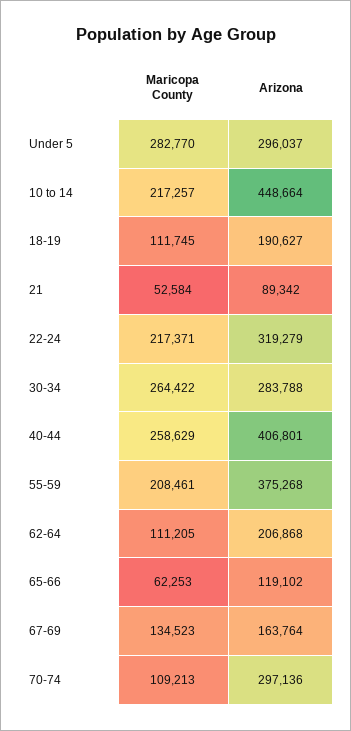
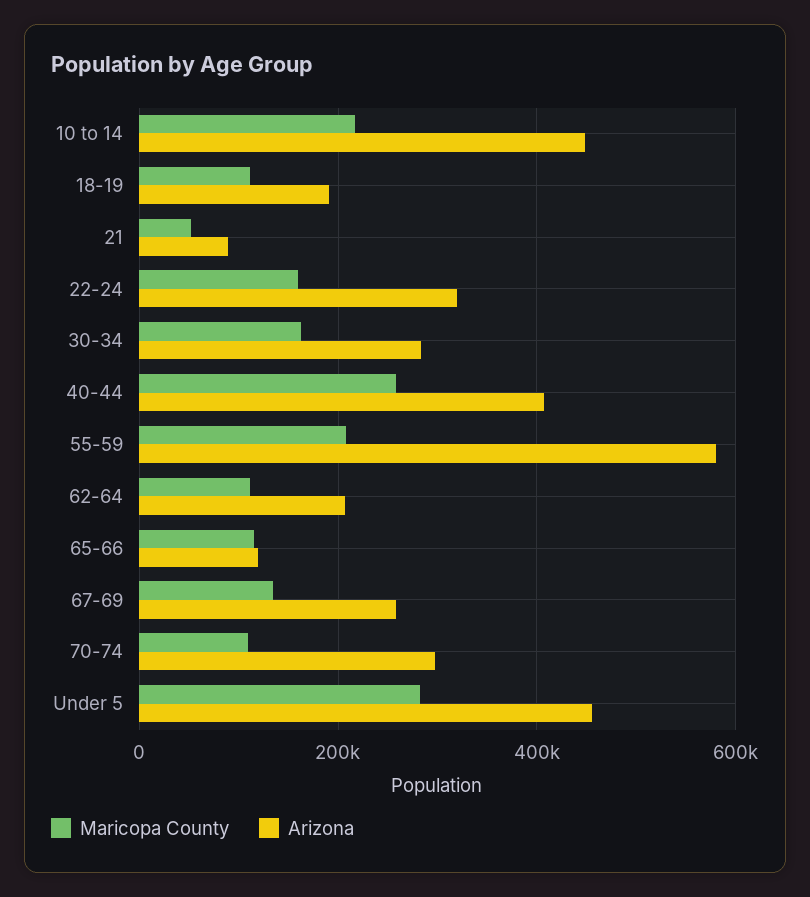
  {
    "Maricopa County": {
      "Under 5": 282770,
      "10 to 14": 217257,
      "18-19": 111745,
      "21": 52584,
-     "22-24": 217371,
+     "22-24": 160000,
-     "30-34": 264422,
+     "30-34": 160000,
      "40-44": 258629,
      "55-59": 208461,
      "62-64": 111205,
-     "65-66": 62253,
+     "65-66": 120000,
      "67-69": 134523,
      "70-74": 109213
    },
    "Arizona": {
-     "Under 5": 296037,
+     "Under 5": 460000,
      "10 to 14": 448664,
      "18-19": 190627,
      "21": 89342,
      "22-24": 319279,
      "30-34": 283788,
      "40-44": 406801,
-     "55-59": 375268,
+     "55-59": 580000,
      "62-64": 206868,
      "65-66": 119102,
-     "67-69": 163764,
+     "67-69": 260000,
      "70-74": 297136
    }
  }

